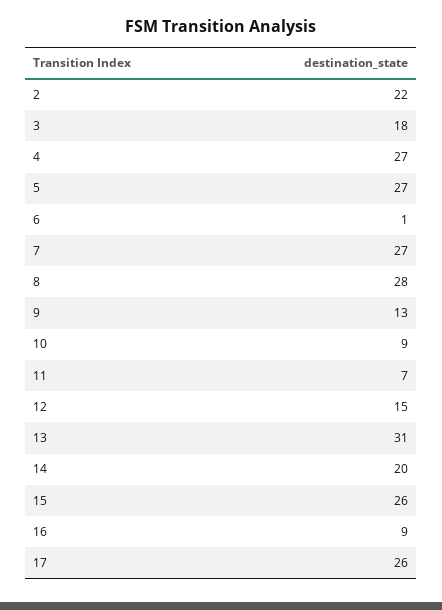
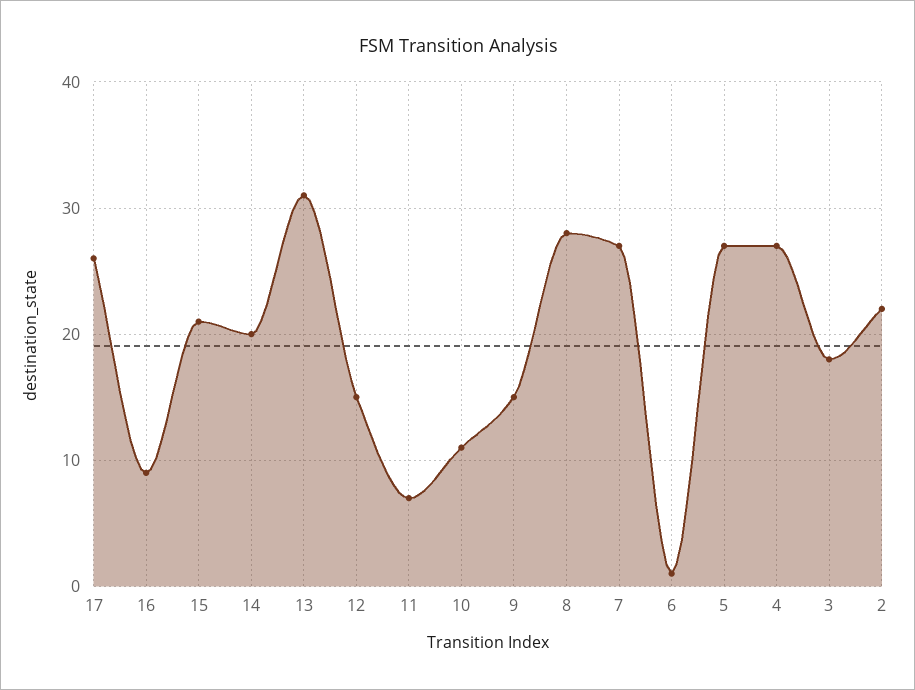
  {
    "2": 22,
    "3": 18,
    "4": 27,
    "5": 27,
    "6": 1,
    "7": 27,
    "8": 28,
-   "9": 13,
+   "9": 15,
-   "10": 9,
+   "10": 11,
    "11": 7,
    "12": 15,
    "13": 31,
    "14": 20,
-   "15": 26,
+   "15": 21,
    "16": 9,
    "17": 26
  }

